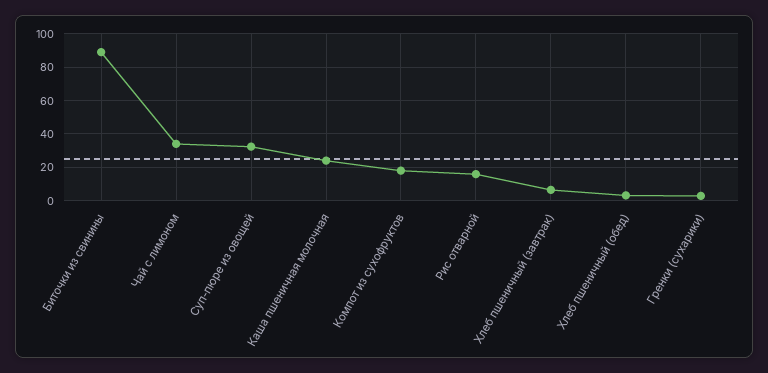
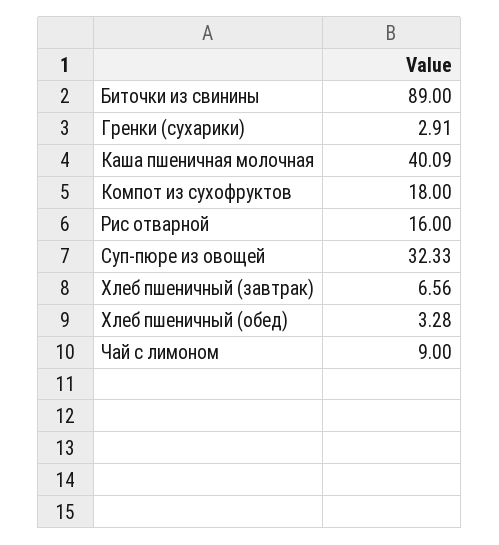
  {
    "Биточки из свинины": 89,
-   "Чай с лимоном": 35,
+   "Чай с лимоном": 9,
    "Суп-пюре из овощей": 32.33,
-   "Каша пшеничная молочная": 25,
+   "Каша пшеничная молочная": 40.09,
    "Компот из сухофруктов": 18,
    "Рис отварной": 16,
    "Хлеб пшеничный (завтрак)": 6.56,
    "Хлеб пшеничный (обед)": 3.28,
    "Гренки (сухарики)": 2.91
  }

